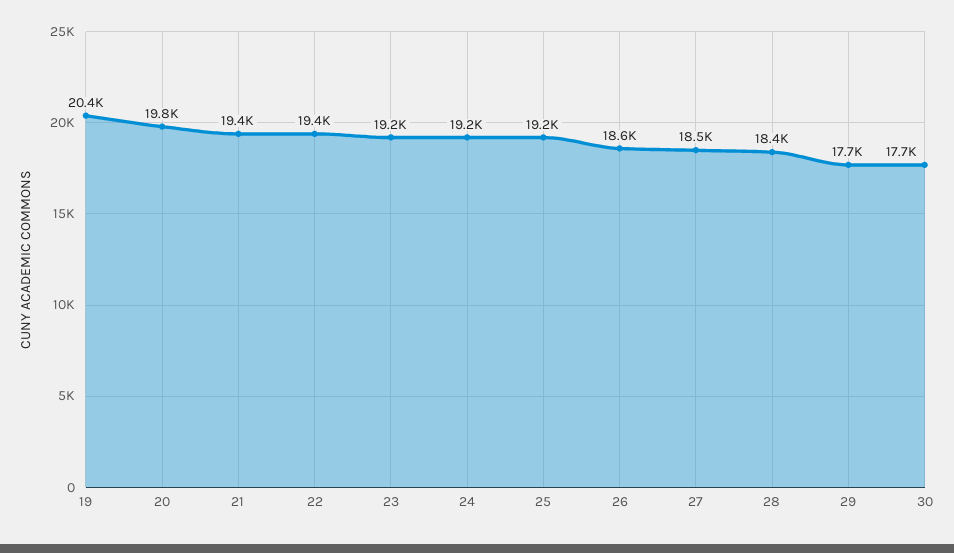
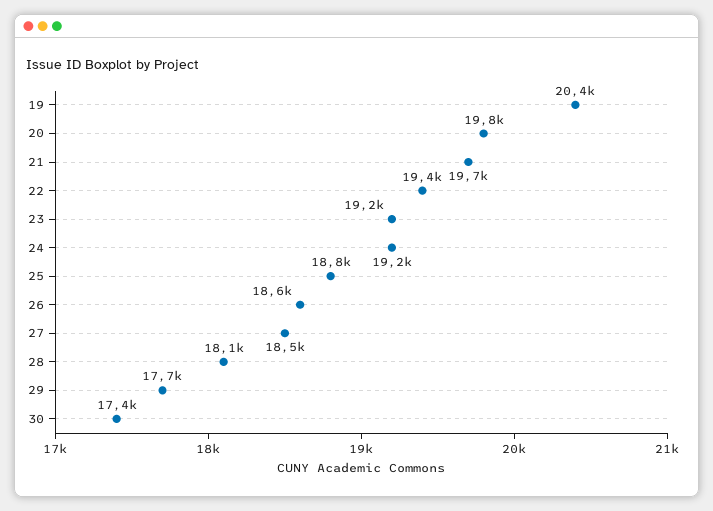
  {
    "19": 20400,
    "20": 19800,
-   "21": 19400,
+   "21": 19700,
    "22": 19400,
    "23": 19200,
    "24": 19200,
-   "25": 19200,
+   "25": 18800,
    "26": 18600,
    "27": 18500,
-   "28": 18400,
+   "28": 18100,
    "29": 17700,
-   "30": 17700
+   "30": 17400
  }

